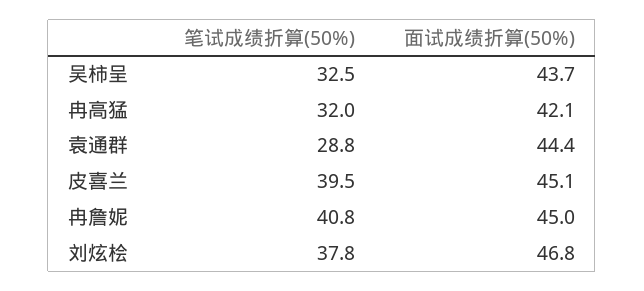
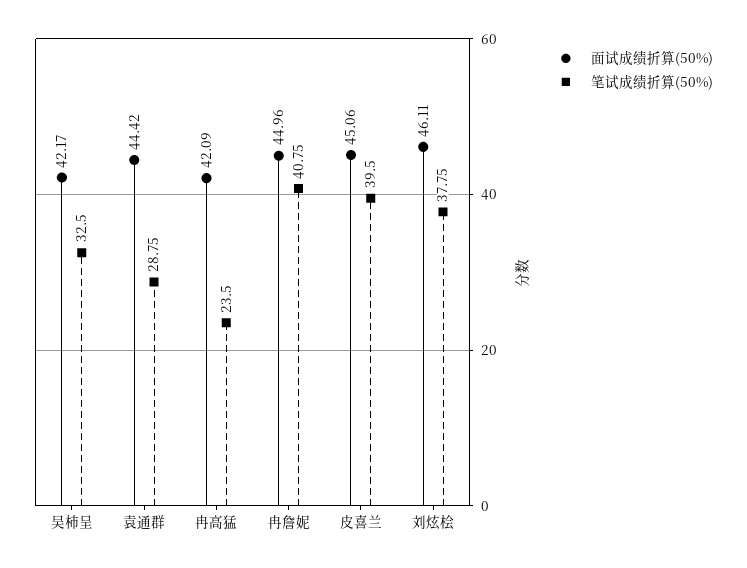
  {
    "笔试成绩折算(50%)": {
      "吴柿呈": 32.5,
-     "冉高猛": 32,
+     "冉高猛": 23.5,
      "袁通群": 28.75,
      "皮喜兰": 39.5,
      "冉詹妮": 40.75,
      "刘炫桧": 37.75
    },
    "面试成绩折算(50%)": {
-     "吴柿呈": 43.7,
+     "吴柿呈": 42.17,
      "冉高猛": 42.09,
      "袁通群": 44.42,
      "皮喜兰": 45.06,
      "冉詹妮": 44.96,
-     "刘炫桧": 46.8
+     "刘炫桧": 46.11
    }
  }

